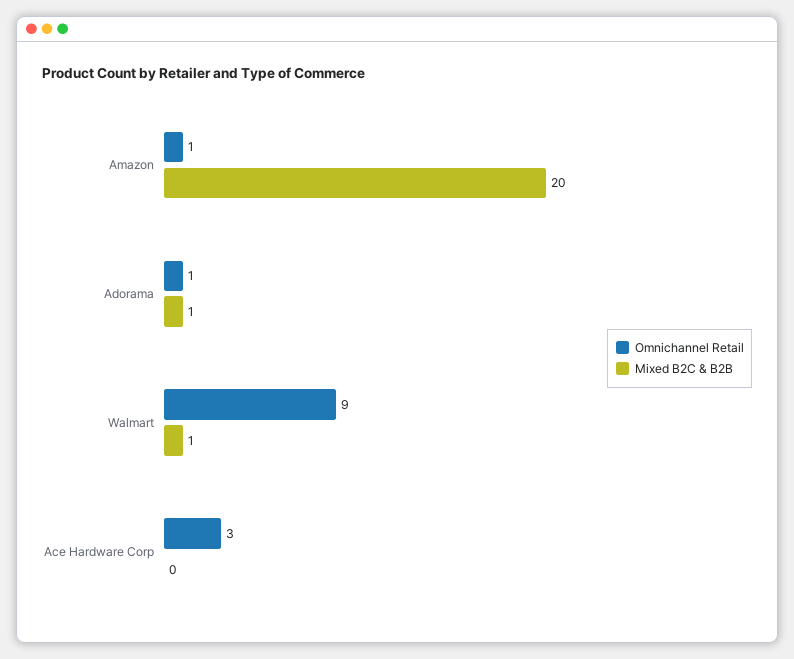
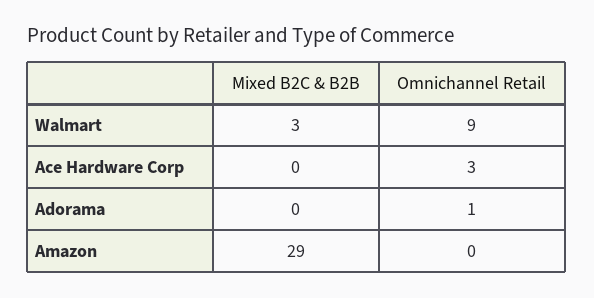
  {
    "Omnichannel Retail": {
-     "Amazon": 1,
+     "Amazon": 0,
      "Adorama": 1,
      "Walmart": 9,
      "Ace Hardware Corp": 3
    },
    "Mixed B2C & B2B": {
-     "Amazon": 20,
+     "Amazon": 29,
-     "Adorama": 1,
+     "Adorama": 0,
-     "Walmart": 1,
+     "Walmart": 3,
      "Ace Hardware Corp": 0
    }
  }

